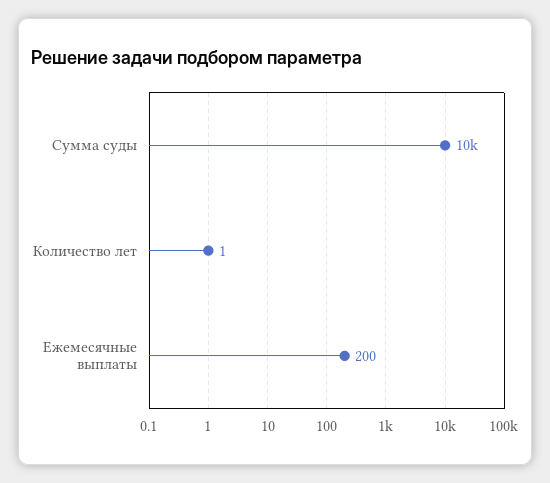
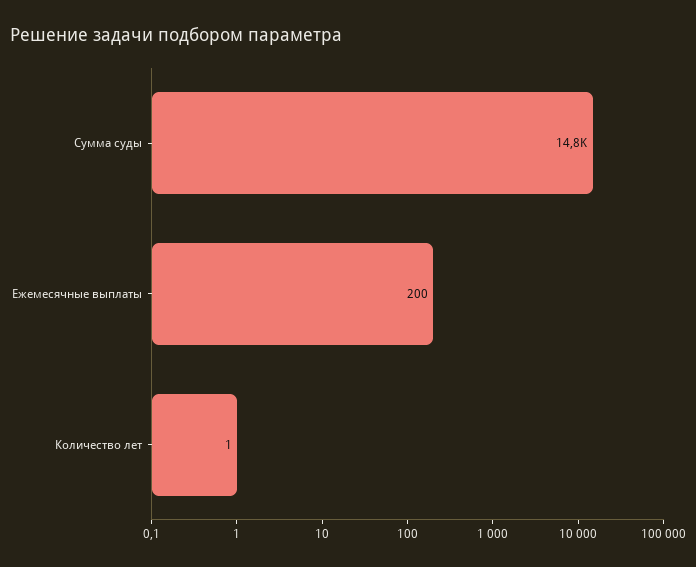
  {
-   "Сумма суды": 10000,
+   "Сумма суды": 14800,
    "Количество лет": 1,
    "Ежемесячные выплаты": 200
  }

